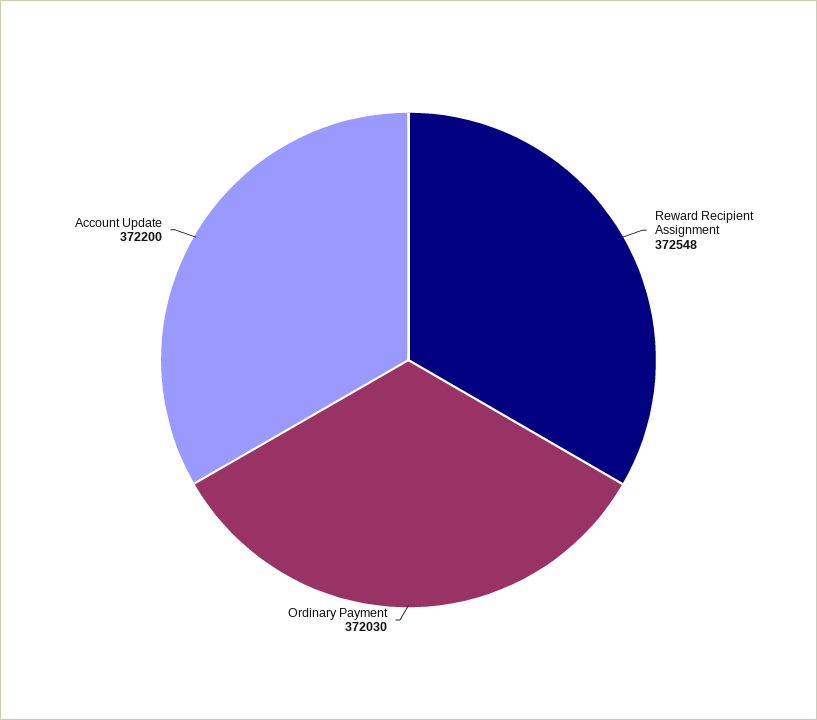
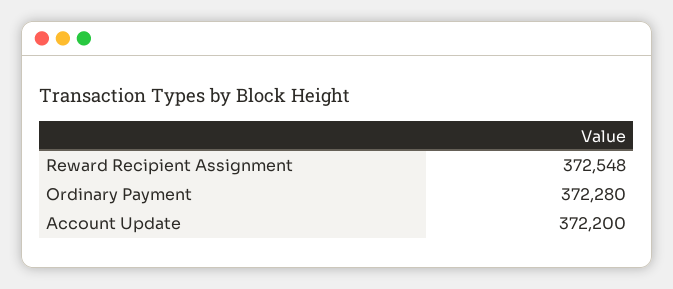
  {
    "Reward Recipient Assignment": 372548,
-   "Ordinary Payment": 372030,
+   "Ordinary Payment": 372280,
    "Account Update": 372200
  }

